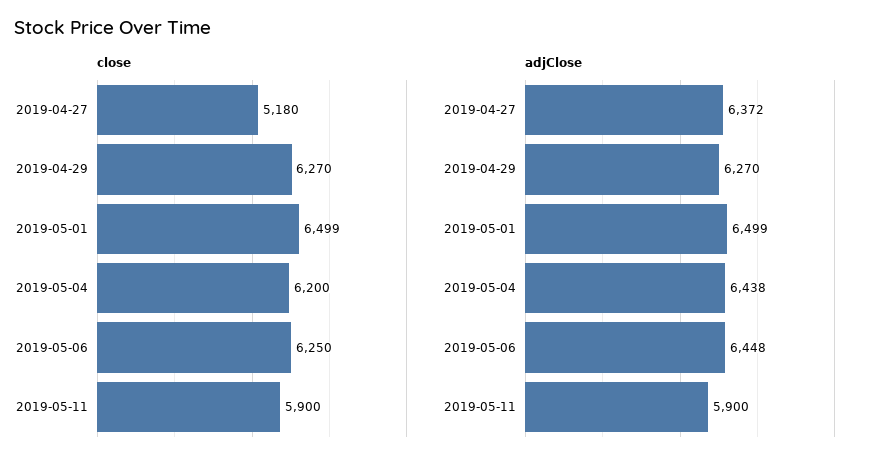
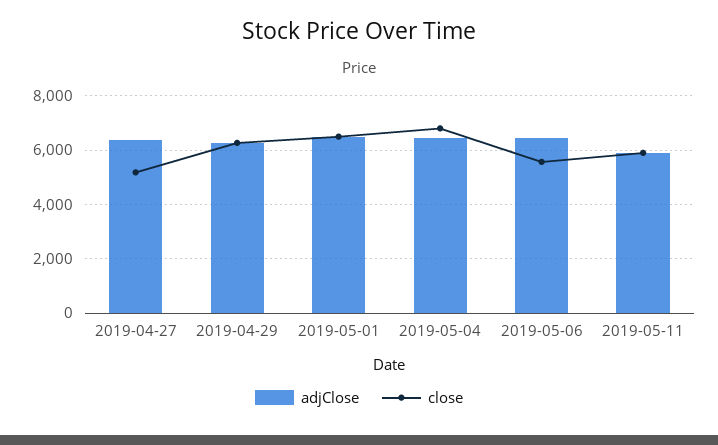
  {
    "close": {
      "2019-04-27": 5180,
      "2019-04-29": 6270,
      "2019-05-01": 6499,
-     "2019-05-04": 6200,
+     "2019-05-04": 6750,
-     "2019-05-06": 6250,
+     "2019-05-06": 5500,
      "2019-05-11": 5900
    },
    "adjClose": {
      "2019-04-27": 6372,
      "2019-04-29": 6270,
      "2019-05-01": 6499,
      "2019-05-04": 6438,
      "2019-05-06": 6448,
      "2019-05-11": 5900
    }
  }

